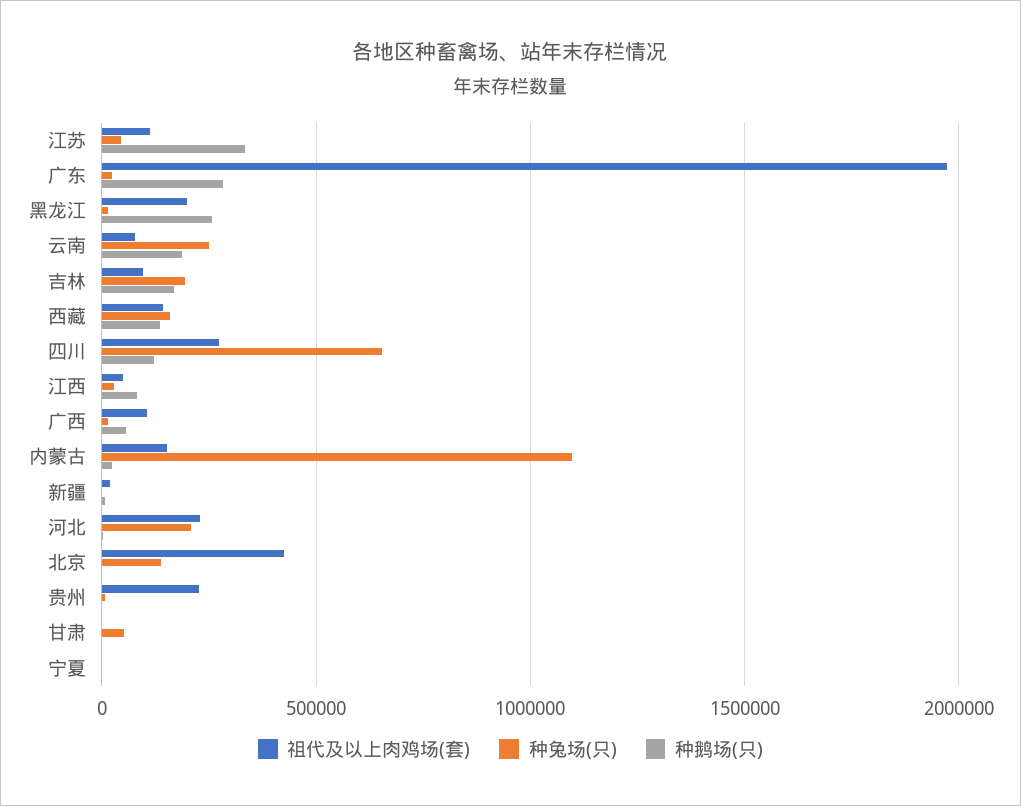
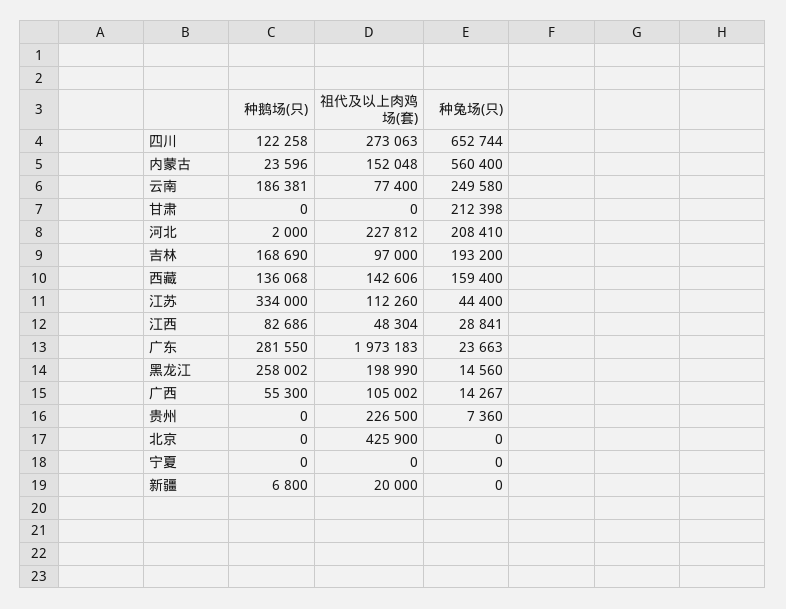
  {
    "祖代及以上肉鸡场(套)": {
      "江苏": 112260,
      "广东": 1973183,
      "黑龙江": 198990,
      "云南": 77400,
      "吉林": 97000,
      "西藏": 142606,
      "四川": 273063,
      "江西": 48304,
      "广西": 105002,
      "内蒙古": 152048,
      "新疆": 20000,
      "河北": 227812,
      "北京": 425900,
      "贵州": 226500,
      "甘肃": 0,
      "宁夏": 0
    },
    "种兔场(只)": {
      "江苏": 44400,
      "广东": 23663,
      "黑龙江": 14560,
      "云南": 249580,
      "吉林": 193200,
      "西藏": 159400,
      "四川": 652744,
      "江西": 28841,
      "广西": 14267,
-     "内蒙古": 1100000,
+     "内蒙古": 560400,
      "新疆": 0,
      "河北": 208410,
-     "北京": 150000,
+     "北京": 0,
      "贵州": 7360,
-     "甘肃": 50000,
+     "甘肃": 212398,
      "宁夏": 0
    },
    "种鹅场(只)": {
      "江苏": 334000,
      "广东": 281550,
      "黑龙江": 258002,
      "云南": 186381,
      "吉林": 168690,
      "西藏": 136068,
      "四川": 122258,
      "江西": 82686,
      "广西": 55300,
      "内蒙古": 23596,
      "新疆": 6800,
      "河北": 2000,
      "北京": 0,
      "贵州": 0,
      "甘肃": 0,
      "宁夏": 0
    }
  }

